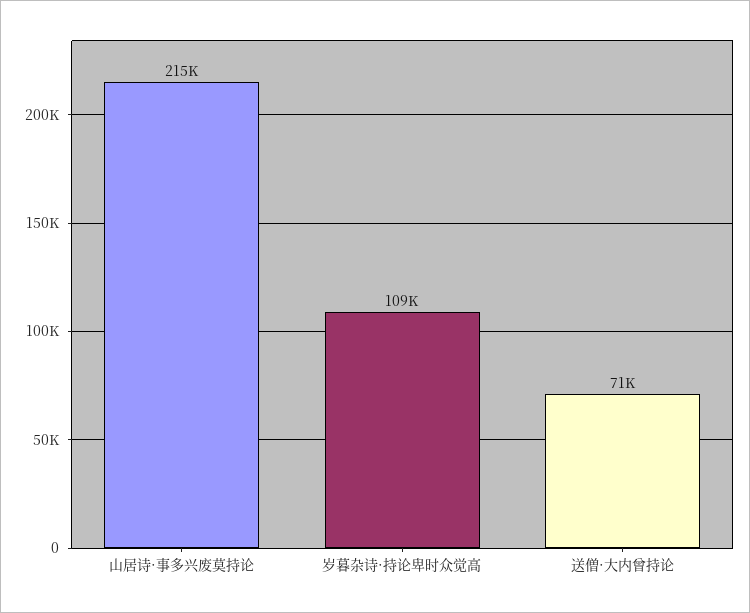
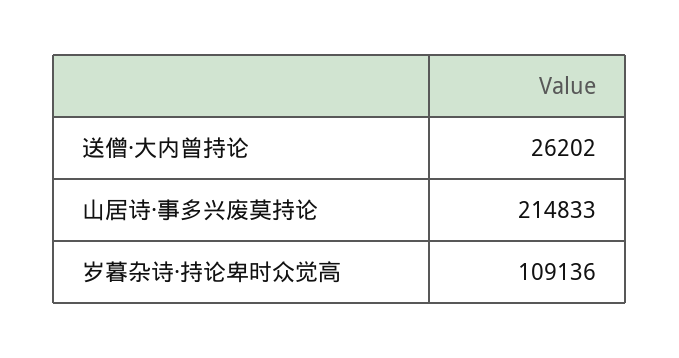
  {
    "山居诗·事多兴废莫持论": 214833,
    "岁暮杂诗·持论卑时众觉高": 109136,
-   "送僧·大内曾持论": 71000
+   "送僧·大内曾持论": 26202
  }

